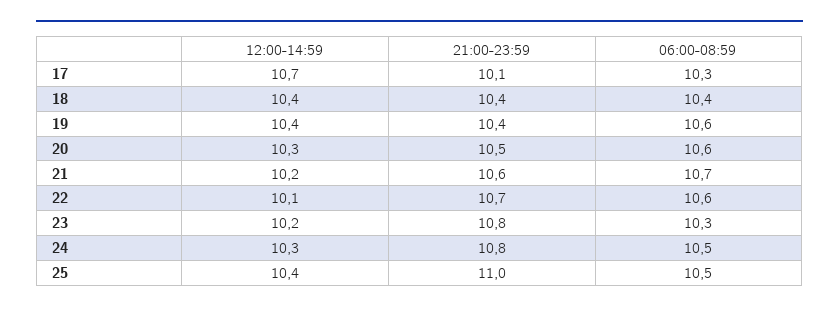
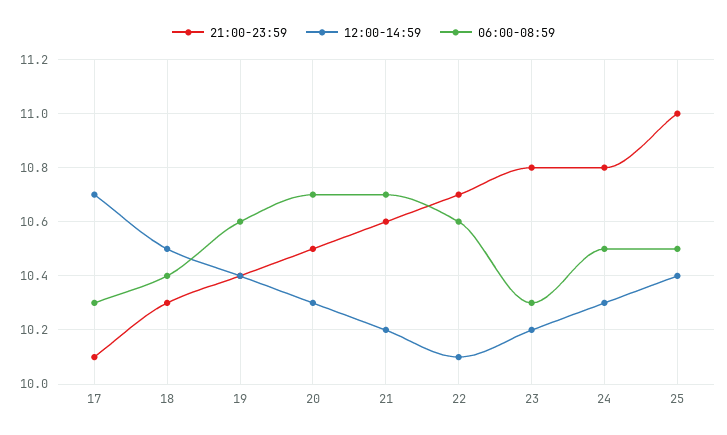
  {
    "12:00-14:59": {
      "17": 10.7,
-     "18": 10.4,
+     "18": 10.5,
      "19": 10.4,
      "20": 10.3,
      "21": 10.2,
      "22": 10.1,
      "23": 10.2,
      "24": 10.3,
      "25": 10.4
    },
    "21:00-23:59": {
      "17": 10.1,
-     "18": 10.4,
+     "18": 10.3,
      "19": 10.4,
      "20": 10.5,
      "21": 10.6,
      "22": 10.7,
      "23": 10.8,
      "24": 10.8,
      "25": 11
    },
    "06:00-08:59": {
      "17": 10.3,
      "18": 10.4,
      "19": 10.6,
-     "20": 10.6,
+     "20": 10.7,
      "21": 10.7,
      "22": 10.6,
      "23": 10.3,
      "24": 10.5,
      "25": 10.5
    }
  }

